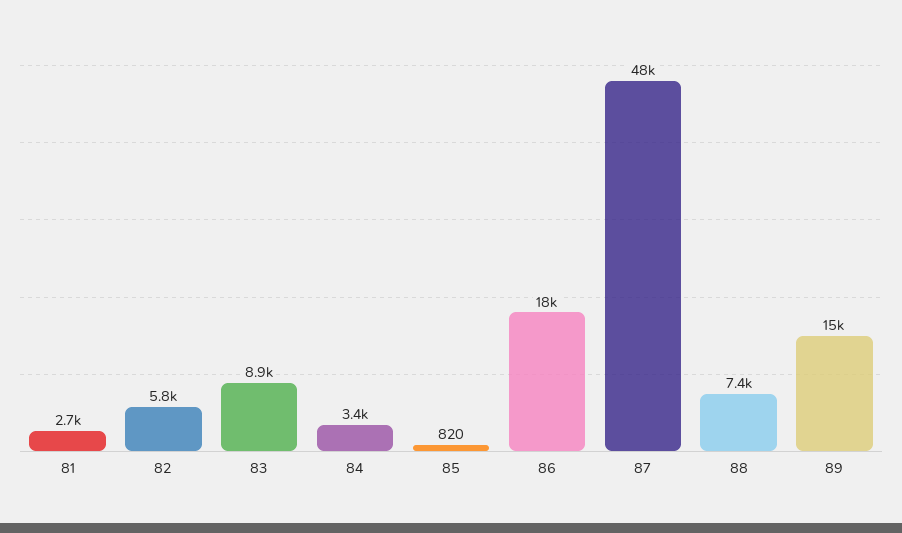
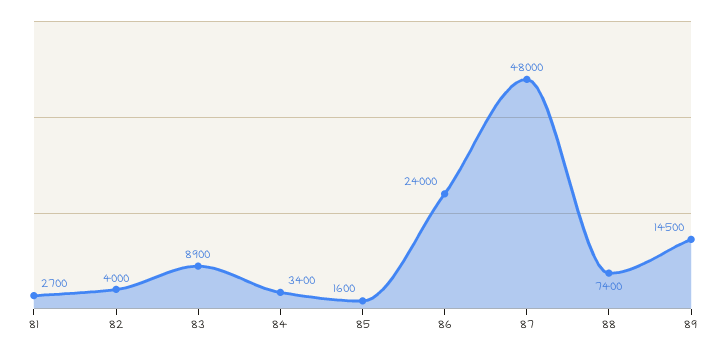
  {
    "81": 2700,
-   "82": 5800,
+   "82": 4000,
    "83": 8900,
    "84": 3400,
-   "85": 820,
+   "85": 1600,
-   "86": 18000,
+   "86": 24000,
    "87": 48000,
    "88": 7400,
    "89": 14500
  }

